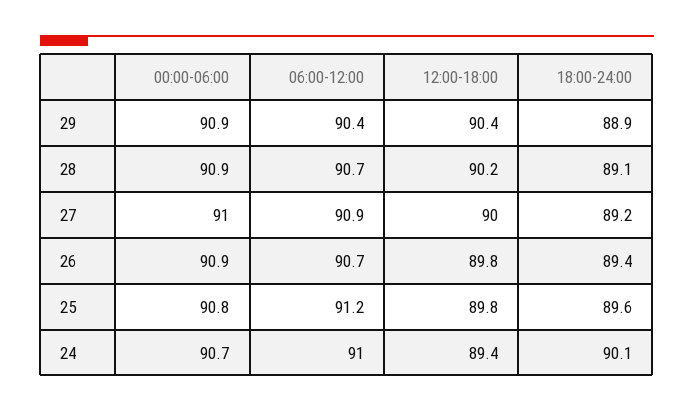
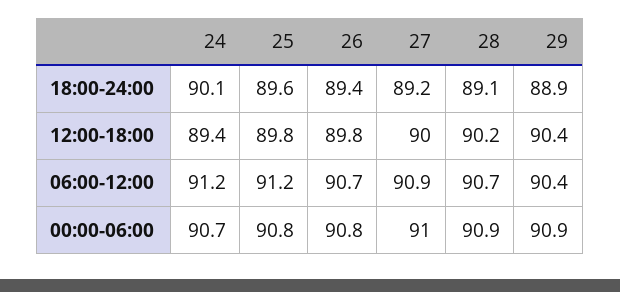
  {
    "00:00-06:00": {
      "29": 90.9,
      "28": 90.9,
      "27": 91,
-     "26": 90.9,
+     "26": 90.8,
      "25": 90.8,
      "24": 90.7
    },
    "06:00-12:00": {
      "29": 90.4,
      "28": 90.7,
      "27": 90.9,
      "26": 90.7,
      "25": 91.2,
-     "24": 91
+     "24": 91.2
    },
    "12:00-18:00": {
      "29": 90.4,
      "28": 90.2,
      "27": 90,
      "26": 89.8,
      "25": 89.8,
      "24": 89.4
    },
    "18:00-24:00": {
      "29": 88.9,
      "28": 89.1,
      "27": 89.2,
      "26": 89.4,
      "25": 89.6,
      "24": 90.1
    }
  }

